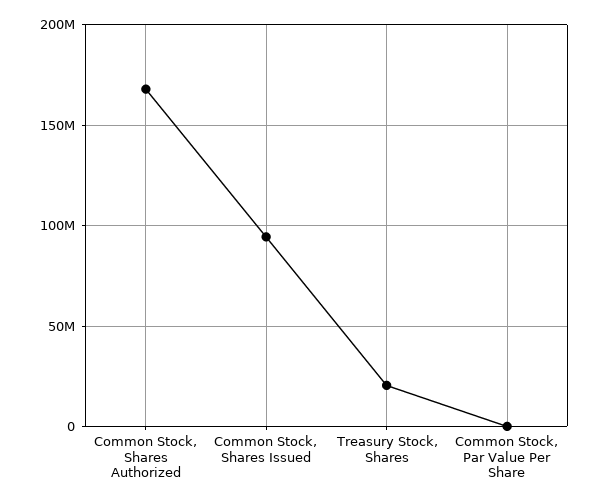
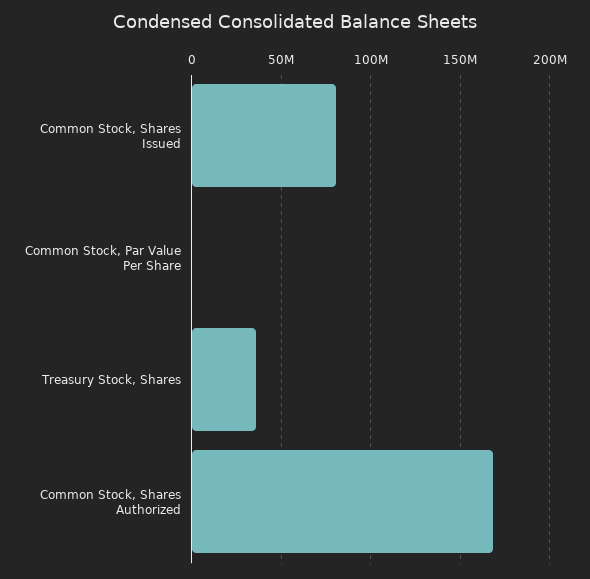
  {
    "Common Stock, Shares Authorized": 170000000,
-   "Common Stock, Shares Issued": 95000000,
+   "Common Stock, Shares Issued": 80000000,
-   "Treasury Stock, Shares": 20000000,
+   "Treasury Stock, Shares": 35000000,
    "Common Stock, Par Value Per Share": 0
  }

